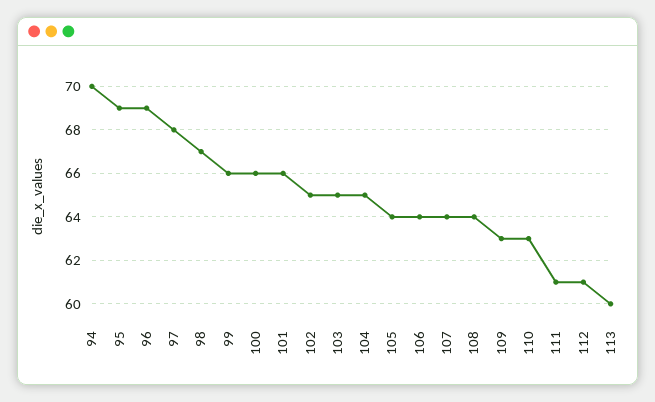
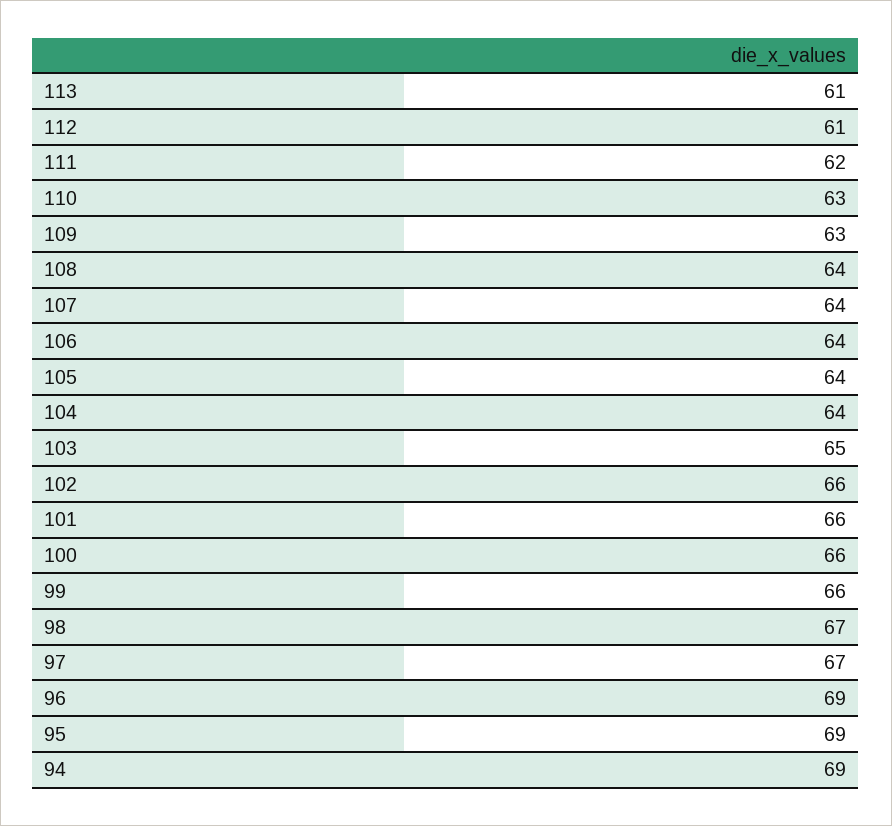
  {
-   "94": 70,
+   "94": 69,
    "95": 69,
    "96": 69,
-   "97": 68,
+   "97": 67,
    "98": 67,
    "99": 66,
    "100": 66,
    "101": 66,
-   "102": 65,
+   "102": 66,
    "103": 65,
-   "104": 65,
+   "104": 64,
    "105": 64,
    "106": 64,
    "107": 64,
    "108": 64,
    "109": 63,
    "110": 63,
-   "111": 61,
+   "111": 62,
    "112": 61,
-   "113": 60
+   "113": 61
  }

